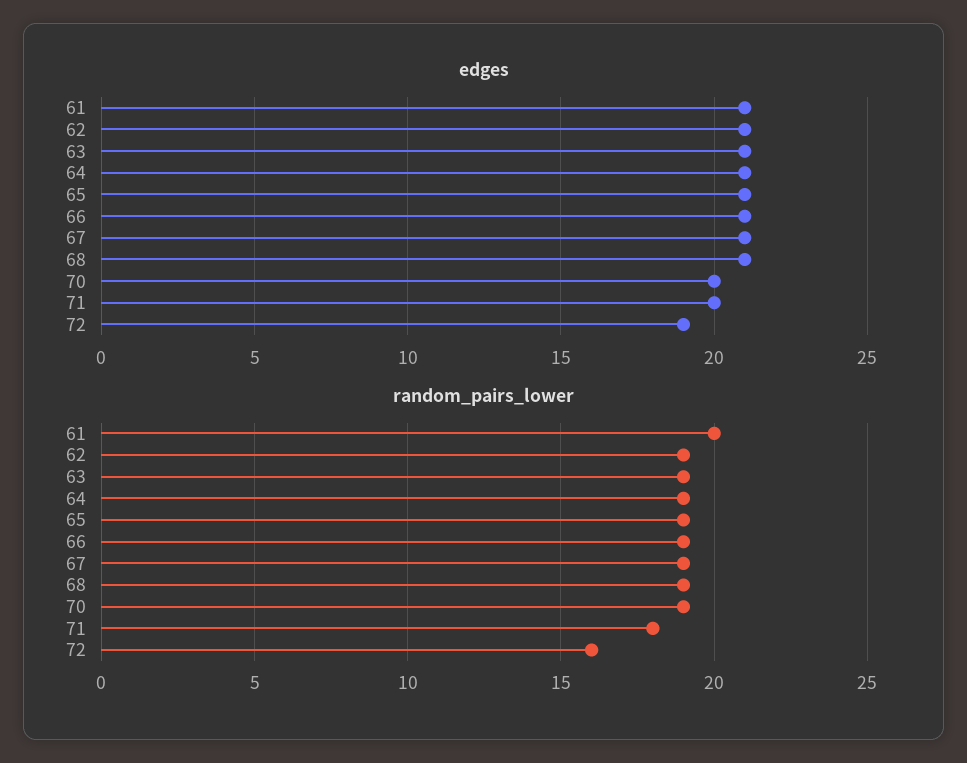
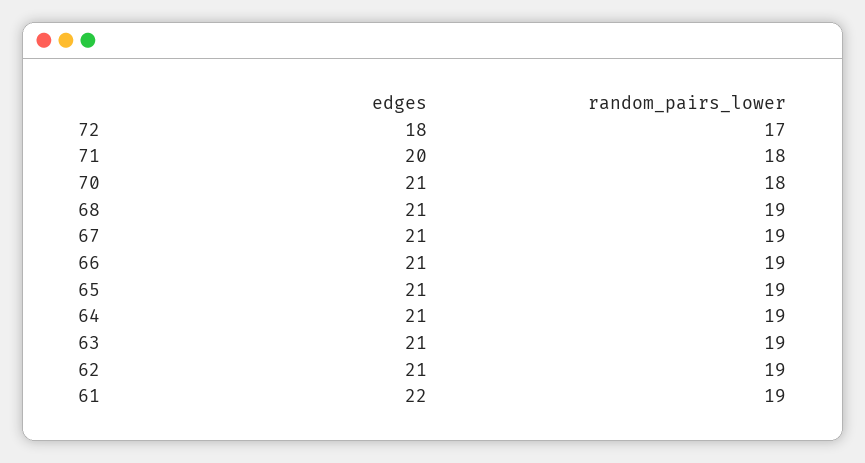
  {
    "edges": {
-     "61": 21,
+     "61": 22,
      "62": 21,
      "63": 21,
      "64": 21,
      "65": 21,
      "66": 21,
      "67": 21,
      "68": 21,
-     "70": 20,
+     "70": 21,
      "71": 20,
-     "72": 19
+     "72": 18
    },
    "random_pairs_lower": {
-     "61": 20,
+     "61": 19,
      "62": 19,
      "63": 19,
      "64": 19,
      "65": 19,
      "66": 19,
      "67": 19,
      "68": 19,
-     "70": 19,
+     "70": 18,
      "71": 18,
-     "72": 16
+     "72": 17
    }
  }

